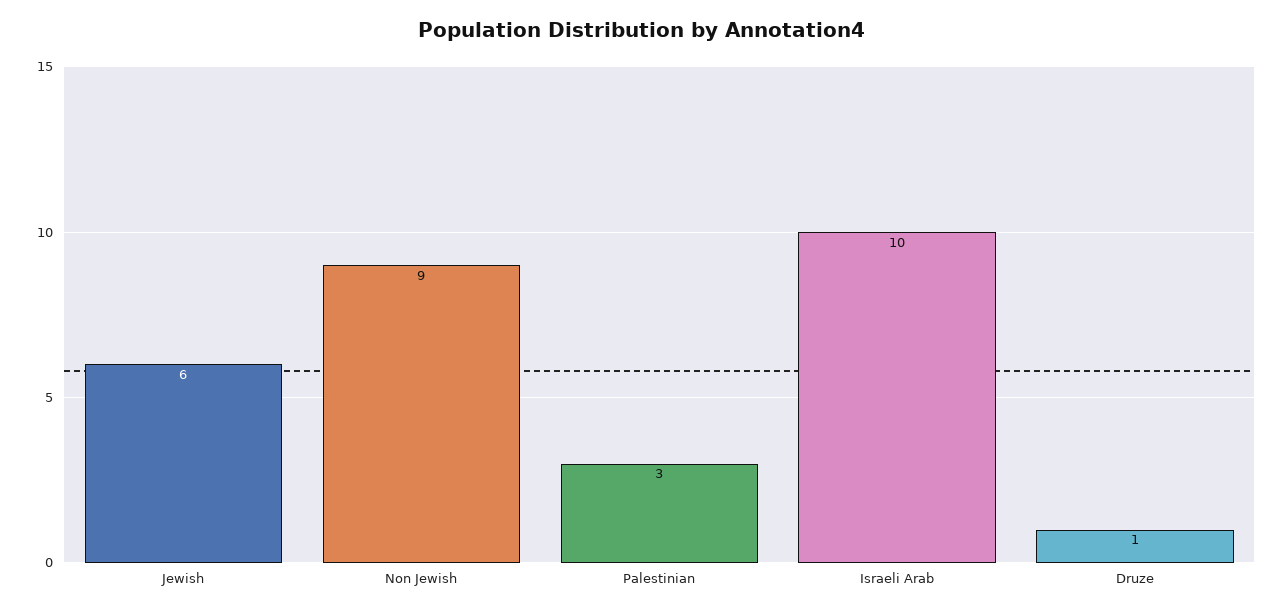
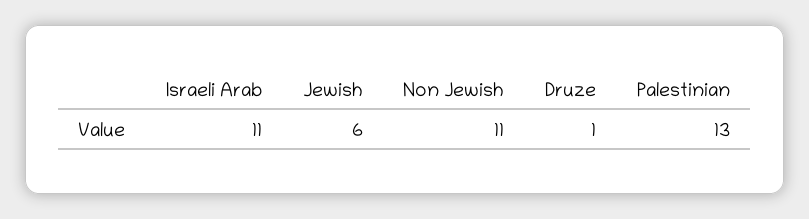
  {
    "Jewish": 6,
-   "Non Jewish": 9,
+   "Non Jewish": 11,
-   "Palestinian": 3,
+   "Palestinian": 13,
-   "Israeli Arab": 10,
+   "Israeli Arab": 11,
    "Druze": 1
  }

